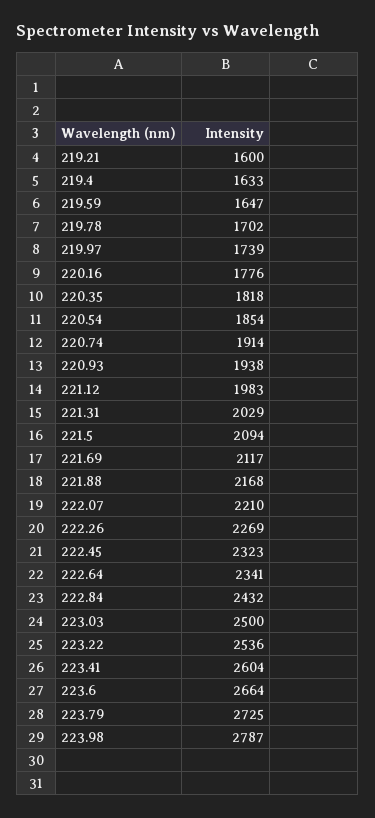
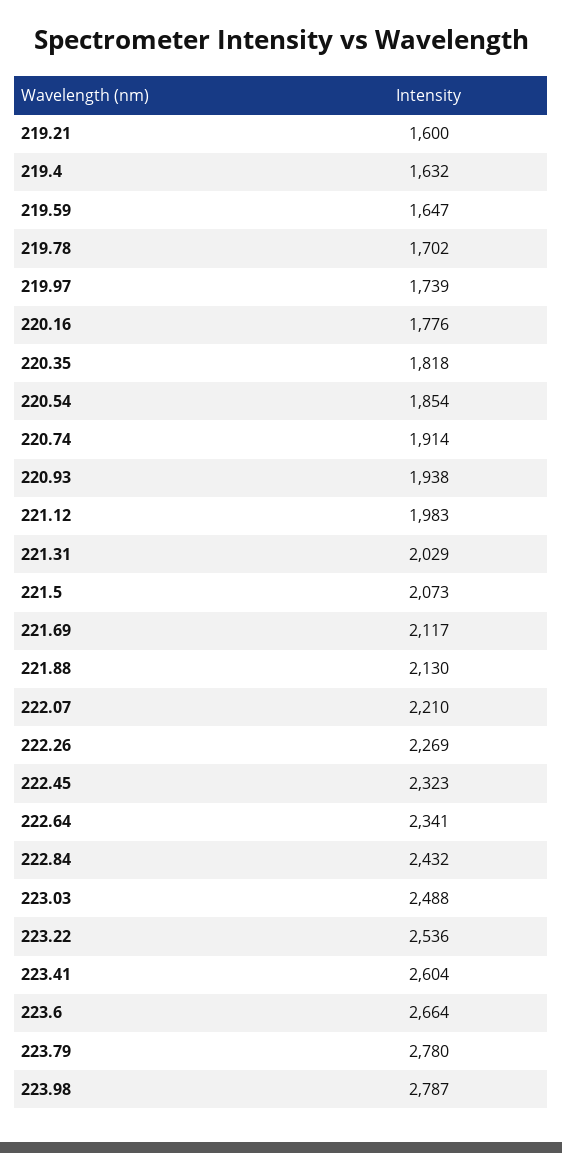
  {
    "219.21": 1600,
-   "219.4": 1633,
+   "219.4": 1632,
    "219.59": 1647,
    "219.78": 1702,
    "219.97": 1739,
    "220.16": 1776,
    "220.35": 1818,
    "220.54": 1854,
    "220.74": 1914,
    "220.93": 1938,
    "221.12": 1983,
    "221.31": 2029,
-   "221.5": 2094,
+   "221.5": 2073,
    "221.69": 2117,
-   "221.88": 2168,
+   "221.88": 2130,
    "222.07": 2210,
    "222.26": 2269,
    "222.45": 2323,
    "222.64": 2341,
    "222.84": 2432,
-   "223.03": 2500,
+   "223.03": 2488,
    "223.22": 2536,
    "223.41": 2604,
    "223.6": 2664,
-   "223.79": 2725,
+   "223.79": 2780,
    "223.98": 2787
  }

